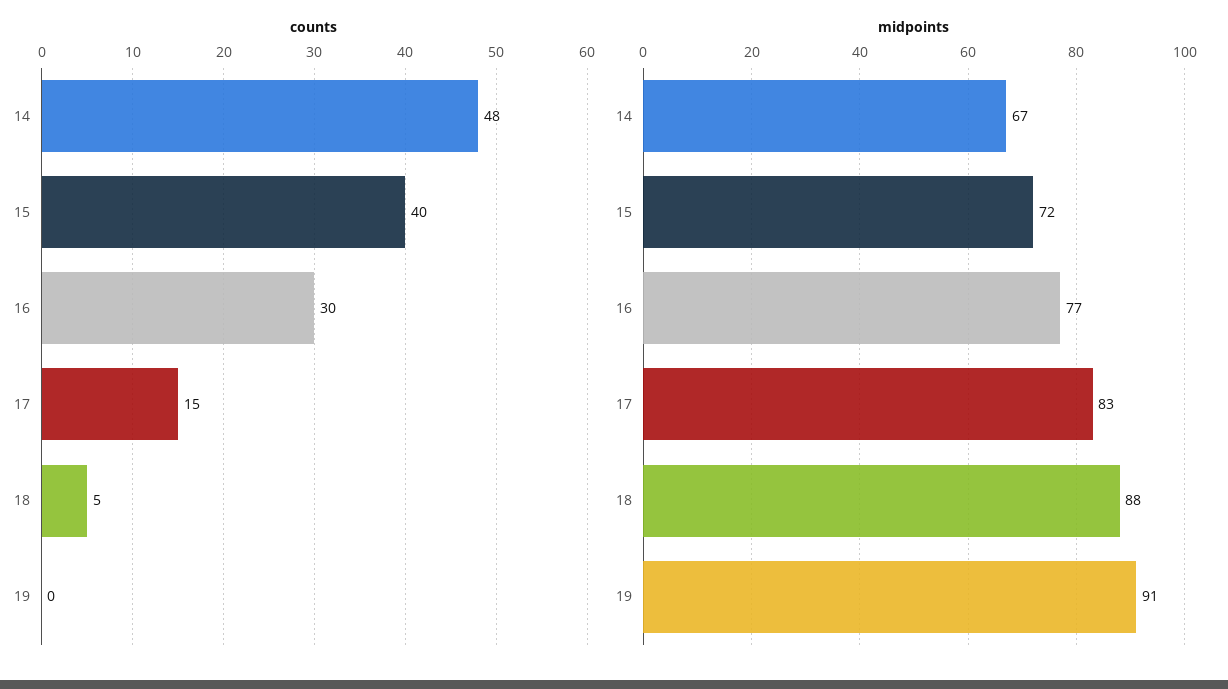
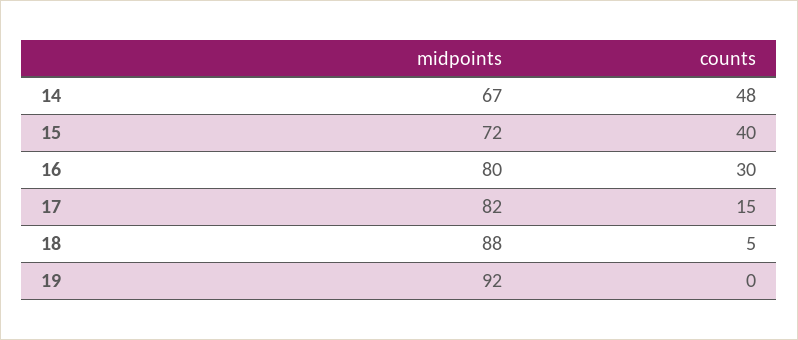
  {
    "counts": {
      "14": 48,
      "15": 40,
      "16": 30,
      "17": 15,
      "18": 5,
      "19": 0
    },
    "midpoints": {
      "14": 67,
      "15": 72,
-     "16": 77,
+     "16": 80,
-     "17": 83,
+     "17": 82,
      "18": 88,
-     "19": 91
+     "19": 92
    }
  }

